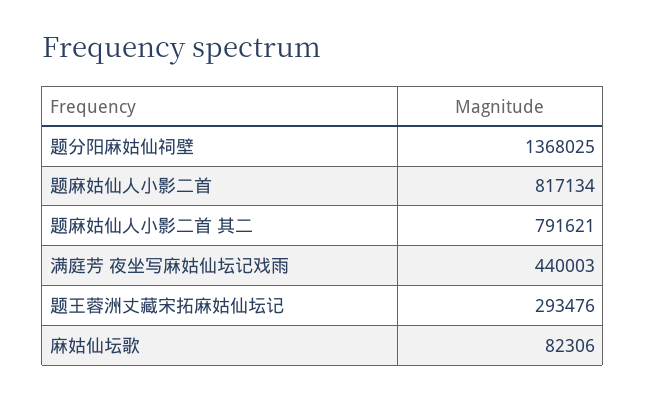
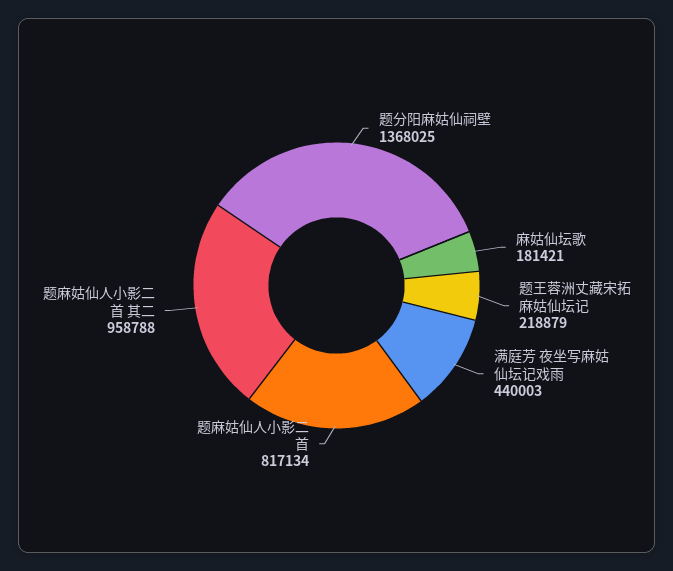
  {
    "题分阳麻姑仙祠壁": 1368025,
    "题麻姑仙人小影二首": 817134,
-   "题麻姑仙人小影二首 其二": 791621,
+   "题麻姑仙人小影二首 其二": 958788,
    "满庭芳 夜坐写麻姑仙坛记戏雨": 440003,
-   "题王蓉洲丈藏宋拓麻姑仙坛记": 293476,
+   "题王蓉洲丈藏宋拓麻姑仙坛记": 218879,
-   "麻姑仙坛歌": 82306
+   "麻姑仙坛歌": 181421
  }

